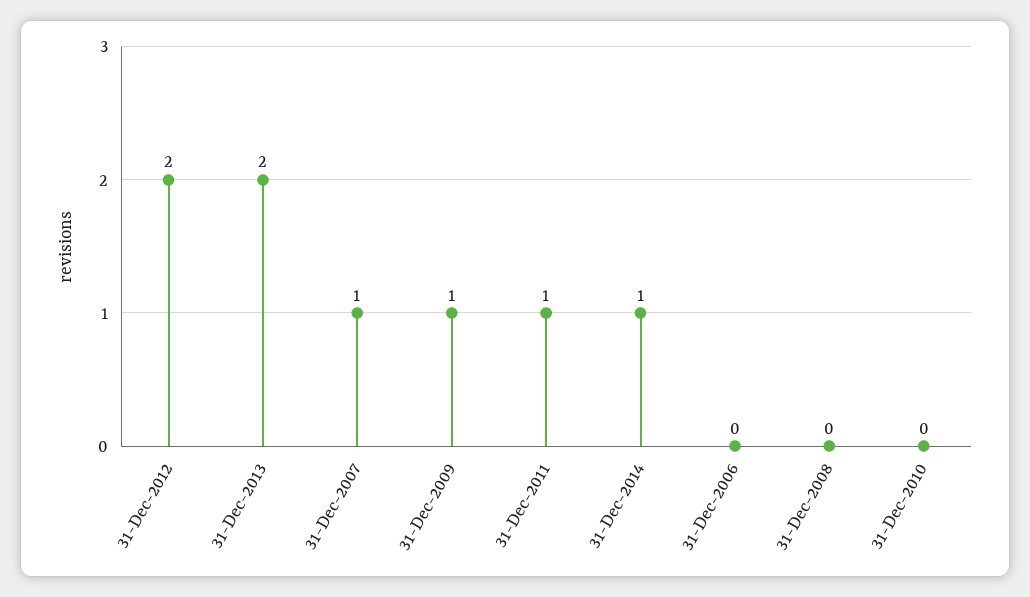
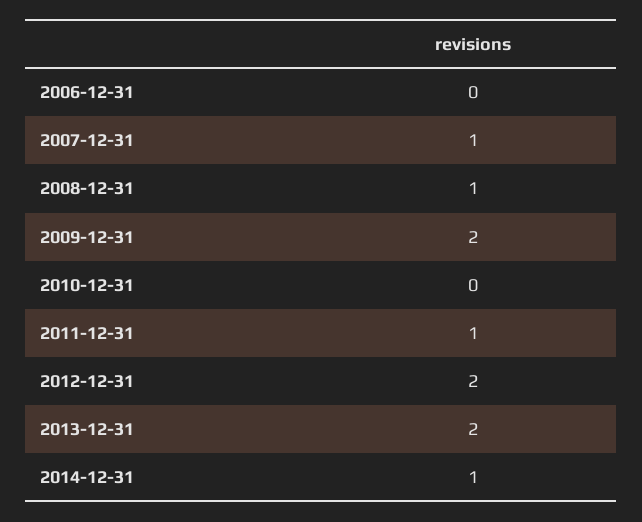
  {
    "31-Dec-2012": 2,
    "31-Dec-2013": 2,
    "31-Dec-2007": 1,
-   "31-Dec-2009": 1,
+   "31-Dec-2009": 2,
    "31-Dec-2011": 1,
    "31-Dec-2014": 1,
    "31-Dec-2006": 0,
-   "31-Dec-2008": 0,
+   "31-Dec-2008": 1,
    "31-Dec-2010": 0
  }

